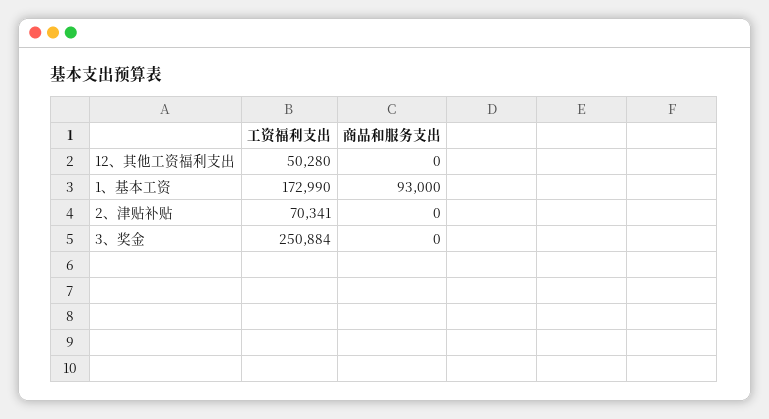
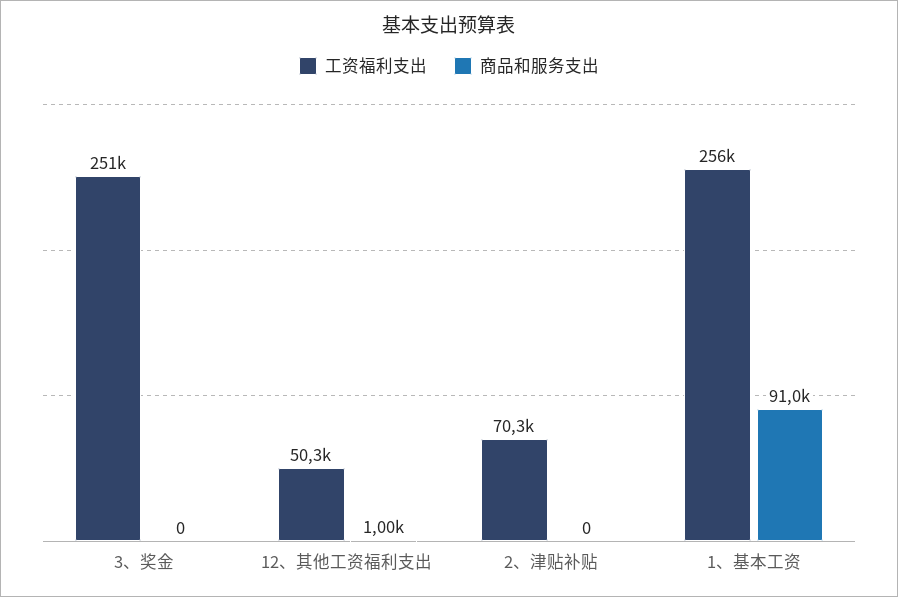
  {
    "工资福利支出": {
      "12、其他工资福利支出": 50280,
-     "1、基本工资": 172990,
+     "1、基本工资": 256000,
      "2、津贴补贴": 70341,
      "3、奖金": 250884
    },
    "商品和服务支出": {
-     "12、其他工资福利支出": 0,
+     "12、其他工资福利支出": 1000,
-     "1、基本工资": 93000,
+     "1、基本工资": 91000,
      "2、津贴补贴": 0,
      "3、奖金": 0
    }
  }

